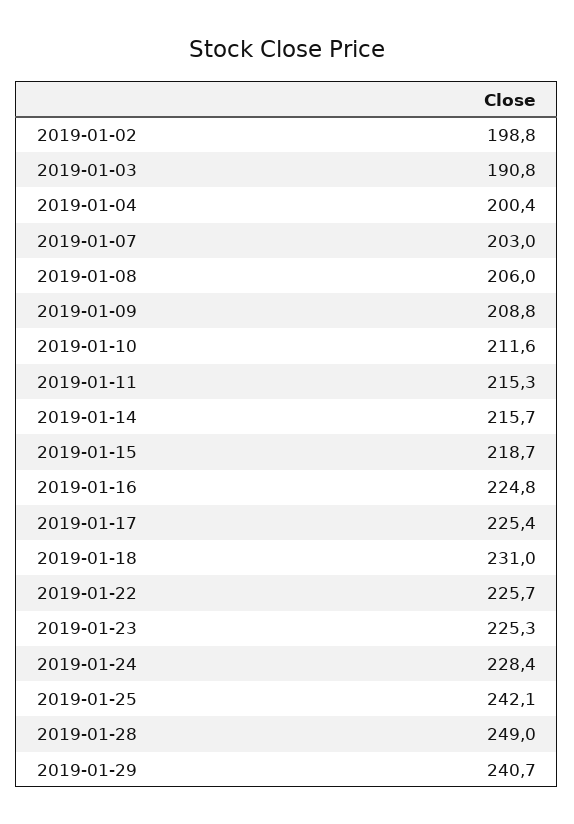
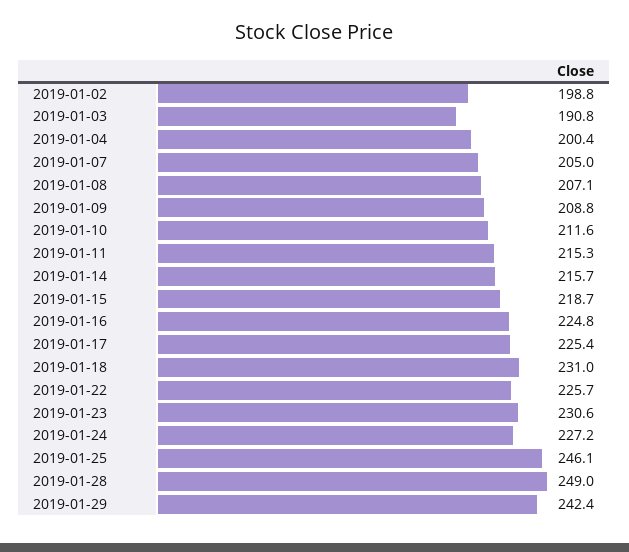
  {
    "2019-01-02": 198.8,
    "2019-01-03": 190.8,
    "2019-01-04": 200.4,
-   "2019-01-07": 203,
+   "2019-01-07": 205,
-   "2019-01-08": 206,
+   "2019-01-08": 207.1,
    "2019-01-09": 208.8,
    "2019-01-10": 211.6,
    "2019-01-11": 215.3,
    "2019-01-14": 215.7,
    "2019-01-15": 218.7,
    "2019-01-16": 224.8,
    "2019-01-17": 225.4,
    "2019-01-18": 231,
    "2019-01-22": 225.7,
-   "2019-01-23": 225.3,
+   "2019-01-23": 230.6,
-   "2019-01-24": 228.4,
+   "2019-01-24": 227.2,
-   "2019-01-25": 242.1,
+   "2019-01-25": 246.1,
    "2019-01-28": 249,
-   "2019-01-29": 240.7
+   "2019-01-29": 242.4
  }

